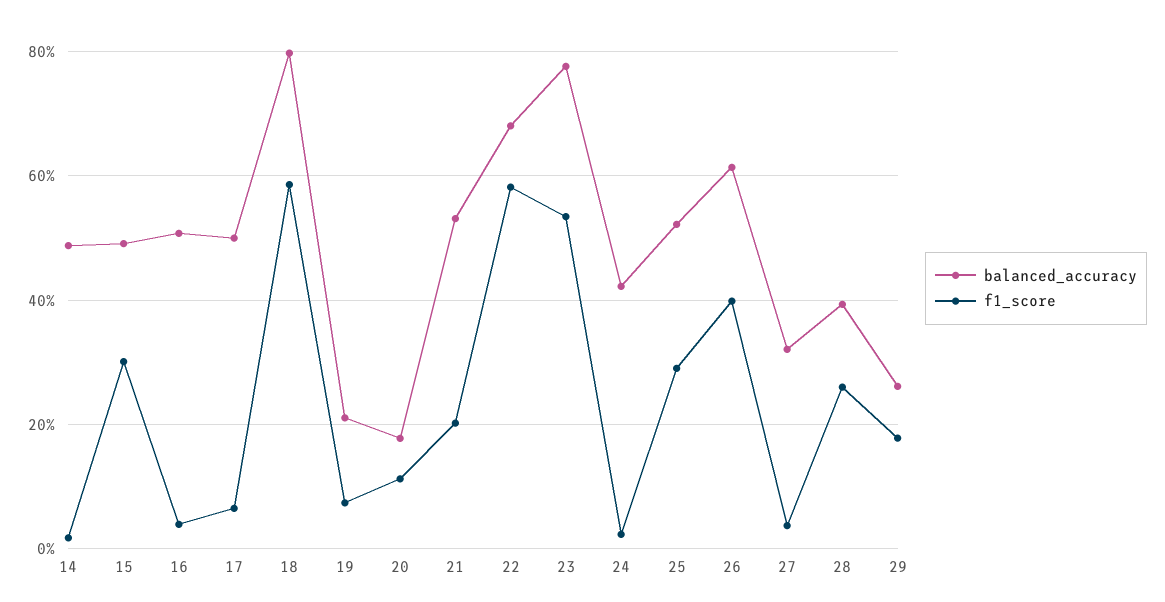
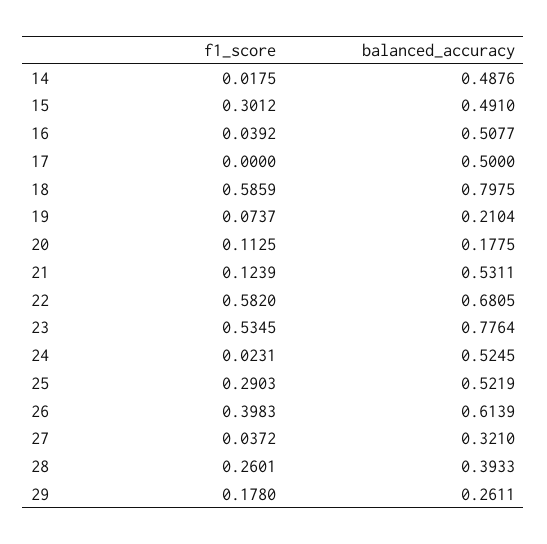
  {
    "balanced_accuracy": {
      "14": 0.4876,
      "15": 0.491,
      "16": 0.5077,
      "17": 0.5,
      "18": 0.7975,
      "19": 0.2104,
      "20": 0.1775,
      "21": 0.5311,
      "22": 0.6805,
      "23": 0.7764,
-     "24": 0.42,
+     "24": 0.5245,
      "25": 0.5219,
      "26": 0.6139,
      "27": 0.321,
      "28": 0.3933,
      "29": 0.2611
    },
    "f1_score": {
      "14": 0.0175,
      "15": 0.3012,
      "16": 0.0392,
-     "17": 0.06,
+     "17": 0,
      "18": 0.5859,
      "19": 0.0737,
      "20": 0.1125,
-     "21": 0.2,
+     "21": 0.1239,
      "22": 0.582,
      "23": 0.5345,
      "24": 0.0231,
      "25": 0.2903,
      "26": 0.3983,
      "27": 0.0372,
      "28": 0.2601,
      "29": 0.178
    }
  }

